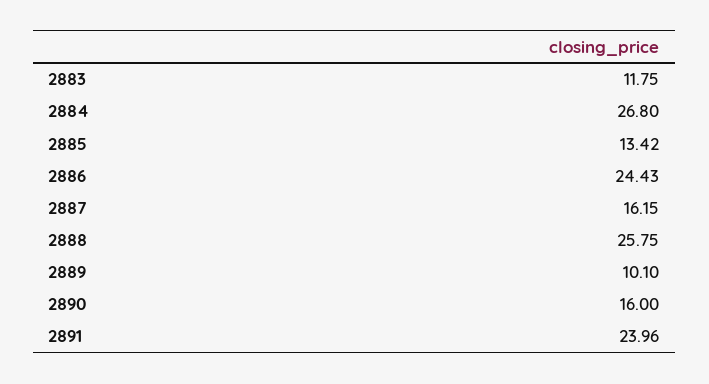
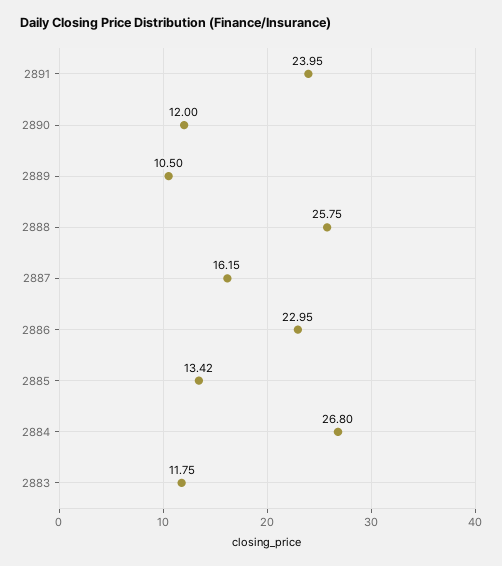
  {
    "2883": 11.75,
    "2884": 26.8,
    "2885": 13.42,
-   "2886": 24.43,
+   "2886": 22.95,
    "2887": 16.15,
    "2888": 25.75,
-   "2889": 10.1,
+   "2889": 10.5,
-   "2890": 16,
+   "2890": 12,
-   "2891": 23.96
+   "2891": 23.95
  }

